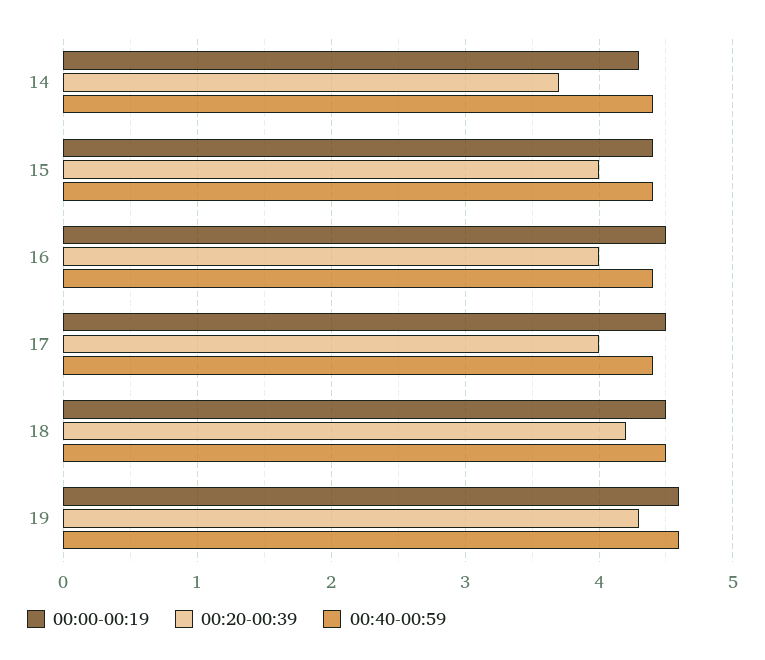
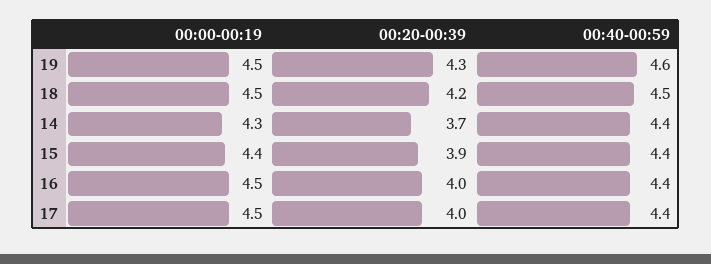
  {
    "00:00-00:19": {
      "14": 4.3,
      "15": 4.4,
      "16": 4.5,
      "17": 4.5,
      "18": 4.5,
-     "19": 4.6
+     "19": 4.5
    },
    "00:20-00:39": {
      "14": 3.7,
-     "15": 4,
+     "15": 3.9,
      "16": 4,
      "17": 4,
      "18": 4.2,
      "19": 4.3
    },
    "00:40-00:59": {
      "14": 4.4,
      "15": 4.4,
      "16": 4.4,
      "17": 4.4,
      "18": 4.5,
      "19": 4.6
    }
  }

